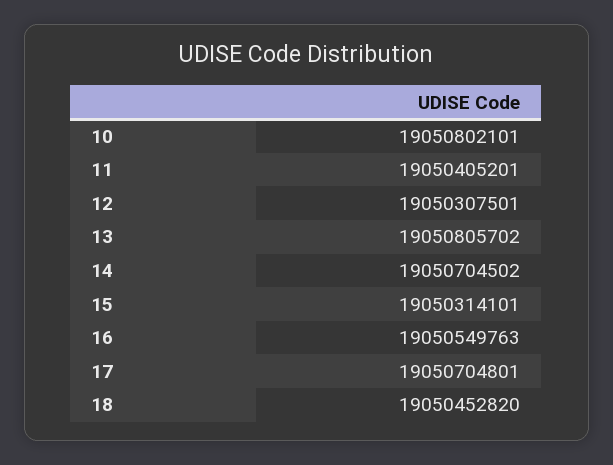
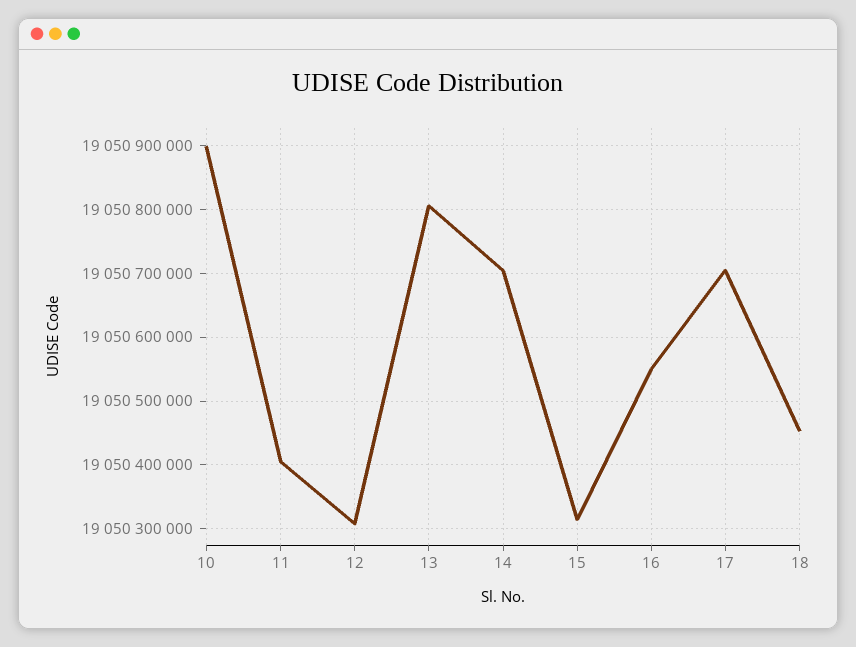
  {
-   "10": 19050802101,
+   "10": 19050900000,
    "11": 19050405201,
    "12": 19050307501,
    "13": 19050805702,
    "14": 19050704502,
    "15": 19050314101,
    "16": 19050549763,
    "17": 19050704801,
    "18": 19050452820
  }

